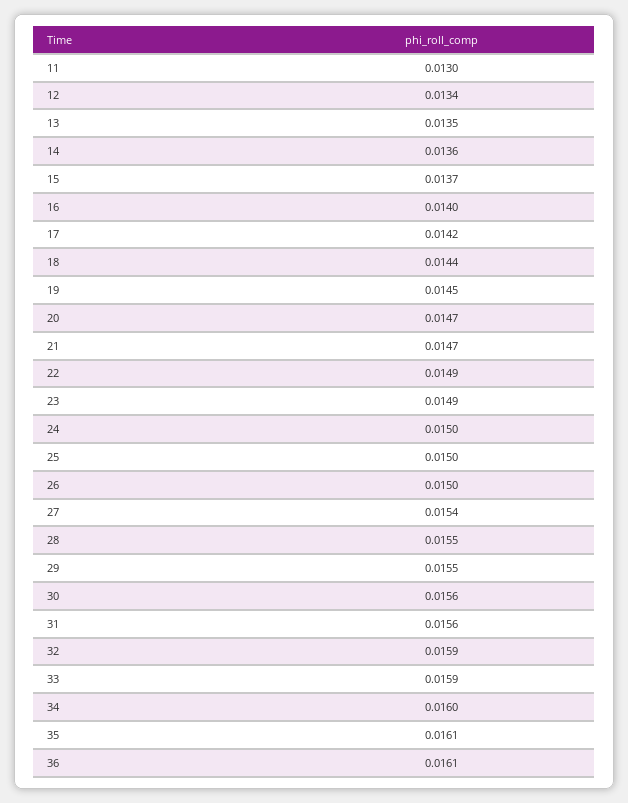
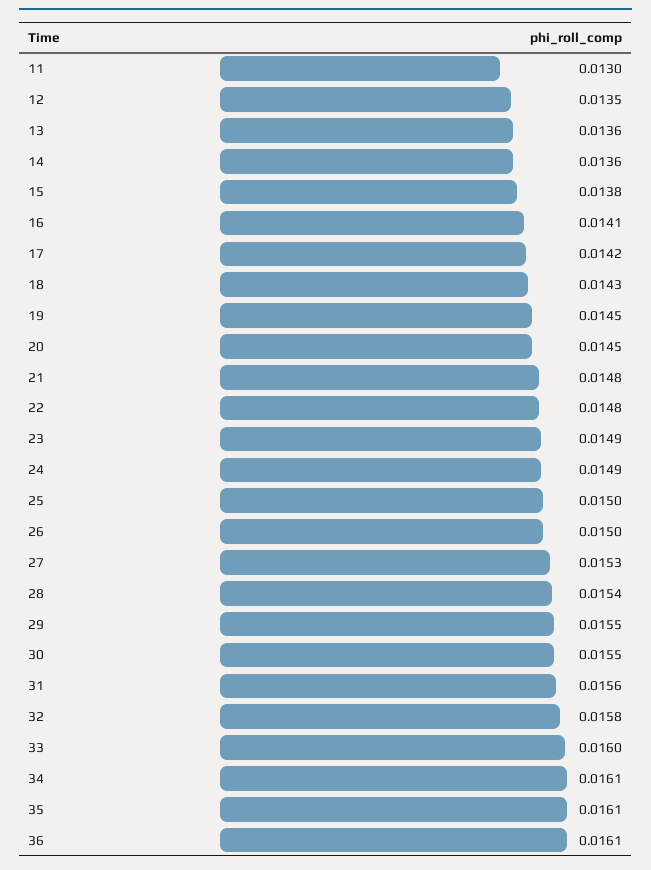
  {
    "11": 0.013,
-   "12": 0.0134,
+   "12": 0.0135,
-   "13": 0.0135,
+   "13": 0.0136,
    "14": 0.0136,
-   "15": 0.0137,
+   "15": 0.0138,
-   "16": 0.014,
+   "16": 0.0141,
    "17": 0.0142,
-   "18": 0.0144,
+   "18": 0.0143,
    "19": 0.0145,
-   "20": 0.0147,
+   "20": 0.0145,
-   "21": 0.0147,
+   "21": 0.0148,
-   "22": 0.0149,
+   "22": 0.0148,
    "23": 0.0149,
-   "24": 0.015,
+   "24": 0.0149,
    "25": 0.015,
    "26": 0.015,
-   "27": 0.0154,
+   "27": 0.0153,
-   "28": 0.0155,
+   "28": 0.0154,
    "29": 0.0155,
-   "30": 0.0156,
+   "30": 0.0155,
    "31": 0.0156,
-   "32": 0.0159,
+   "32": 0.0158,
-   "33": 0.0159,
+   "33": 0.016,
-   "34": 0.016,
+   "34": 0.0161,
    "35": 0.0161,
    "36": 0.0161
  }

